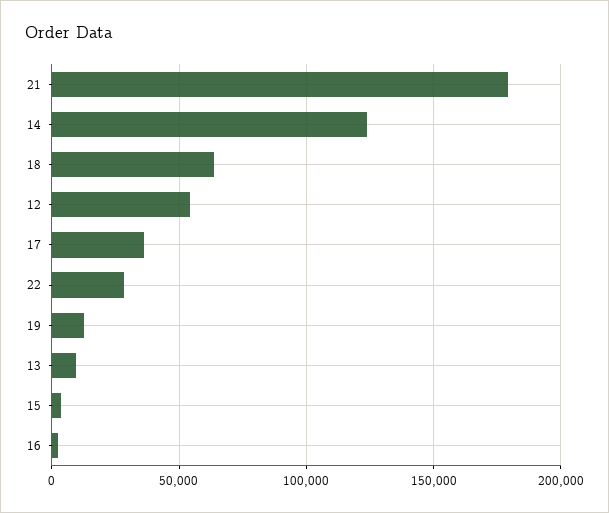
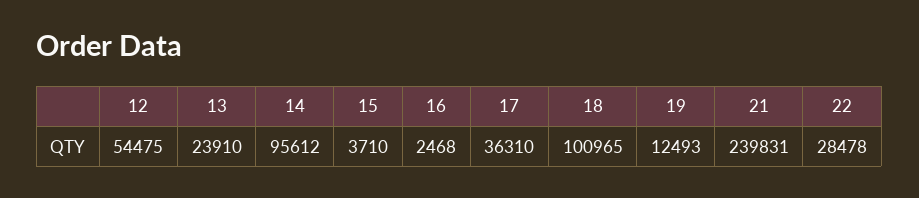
  {
-   "21": 180000,
+   "21": 239831,
-   "14": 125000,
+   "14": 95612,
-   "18": 65000,
+   "18": 100965,
    "12": 54475,
    "17": 36310,
    "22": 28478,
    "19": 12493,
-   "13": 10000,
+   "13": 23910,
    "15": 3710,
    "16": 2468
  }

